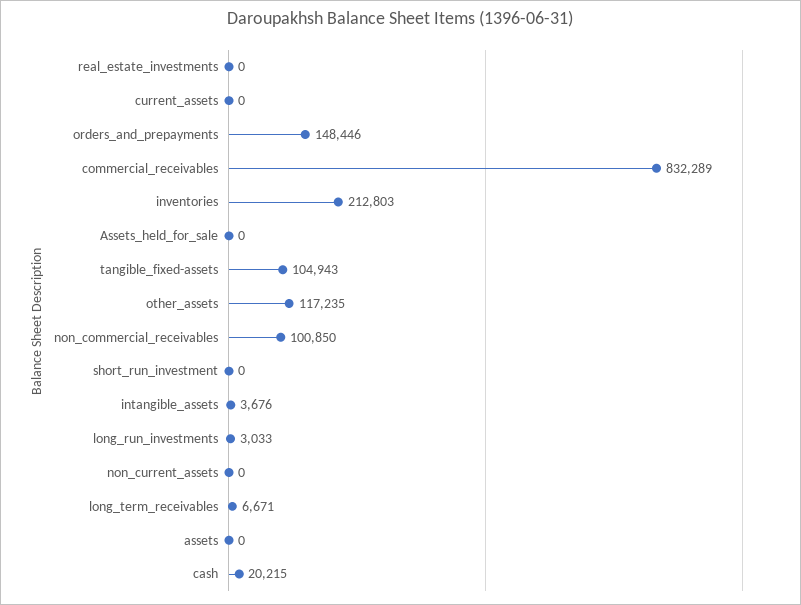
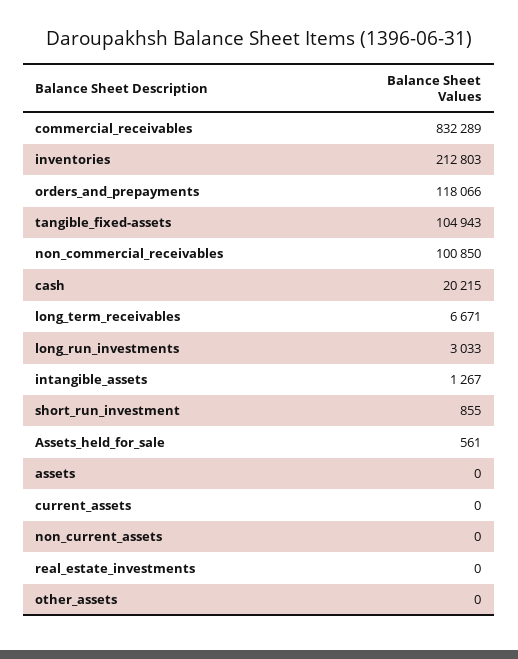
  {
    "real_estate_investments": 0,
    "current_assets": 0,
-   "orders_and_prepayments": 148446,
+   "orders_and_prepayments": 118066,
    "commercial_receivables": 832289,
    "inventories": 212803,
-   "Assets_held_for_sale": 0,
+   "Assets_held_for_sale": 561,
    "tangible_fixed-assets": 104943,
-   "other_assets": 117235,
+   "other_assets": 0,
    "non_commercial_receivables": 100850,
-   "short_run_investment": 0,
+   "short_run_investment": 855,
-   "intangible_assets": 3676,
+   "intangible_assets": 1267,
    "long_run_investments": 3033,
    "non_current_assets": 0,
    "long_term_receivables": 6671,
    "assets": 0,
    "cash": 20215
  }

